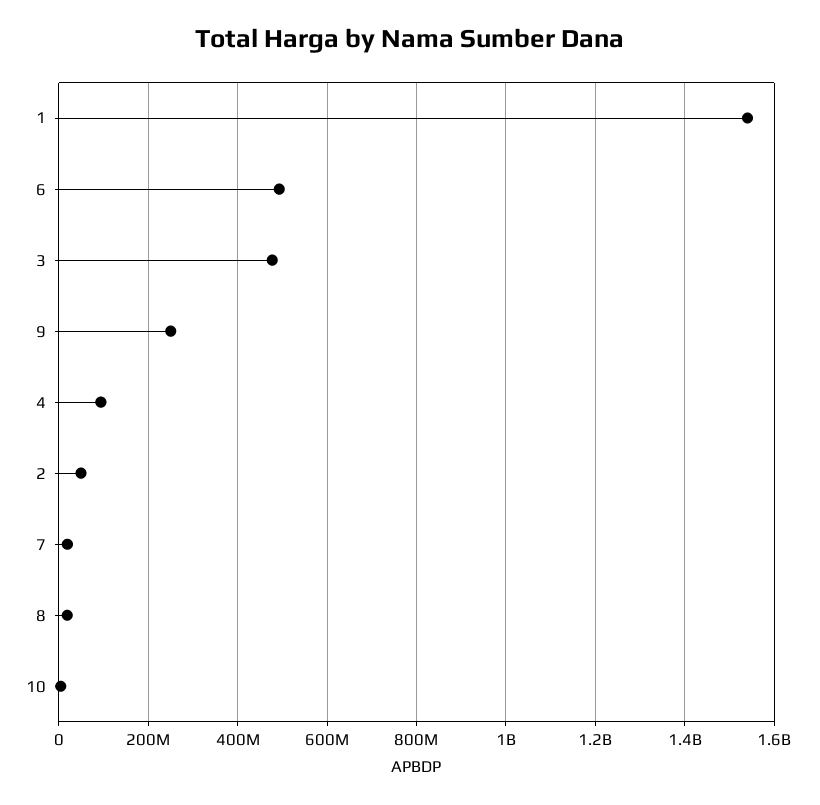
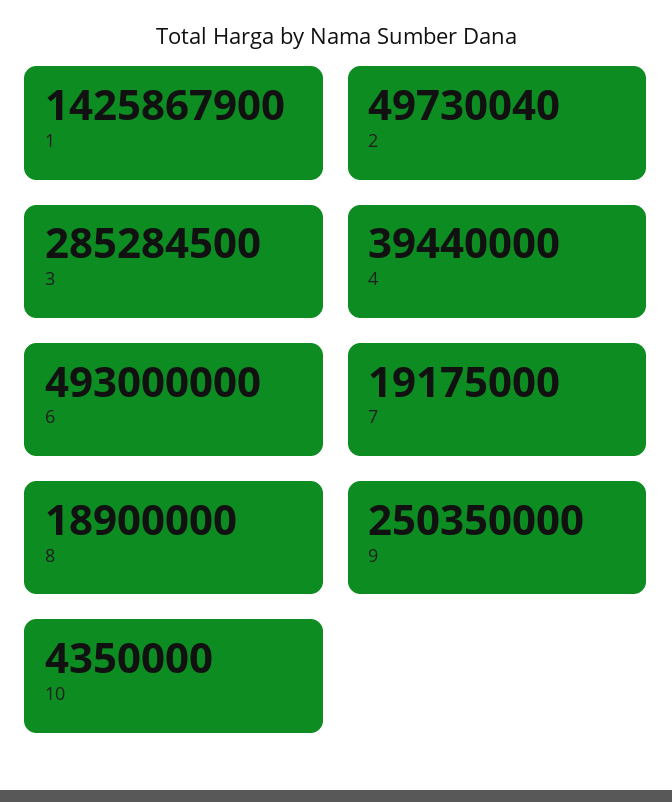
  {
-   "1": 1540000000,
+   "1": 1425867900,
    "6": 493000000,
-   "3": 480000000,
+   "3": 285284500,
    "9": 250350000,
-   "4": 100000000,
+   "4": 39440000,
    "2": 49730040,
    "7": 19175000,
    "8": 18900000,
    "10": 4350000
  }

